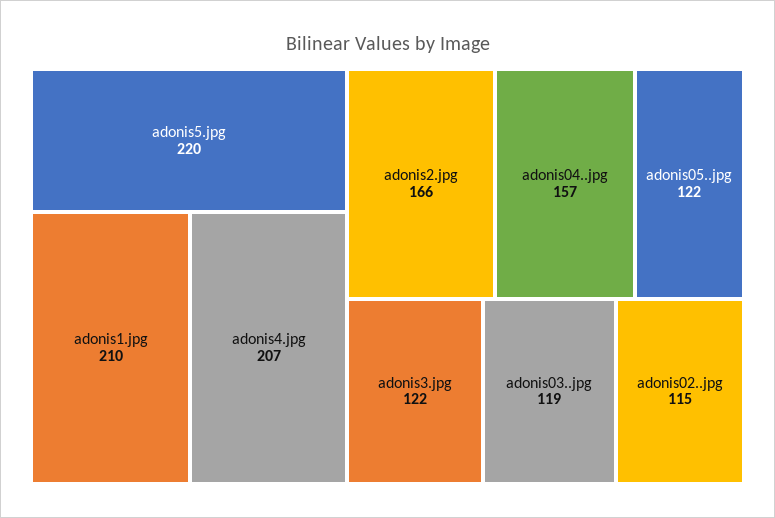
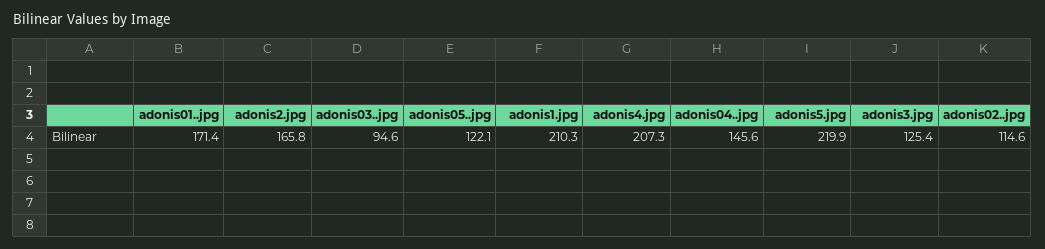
  {
    "adonis5.jpg": 219.9,
    "adonis1.jpg": 210.3,
    "adonis4.jpg": 207.3,
    "adonis2.jpg": 165.8,
-   "adonis04..jpg": 157,
+   "adonis04..jpg": 145.6,
    "adonis05..jpg": 122.1,
-   "adonis3.jpg": 122,
+   "adonis3.jpg": 125.4,
-   "adonis03..jpg": 119,
+   "adonis03..jpg": 94.6,
-   "adonis02..jpg": 114.6
+   "adonis02..jpg": 114.6,
+   "adonis01..jpg": 171.4
  }

